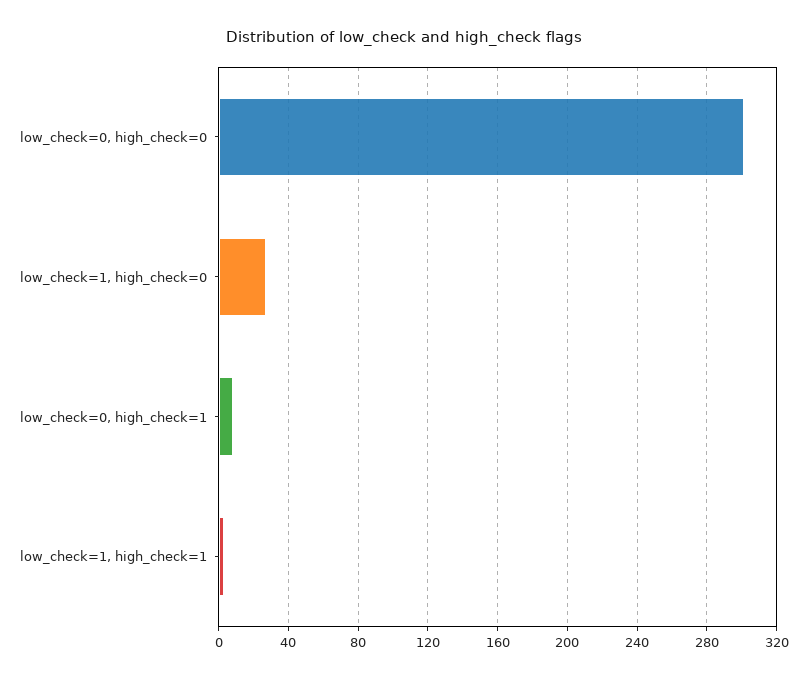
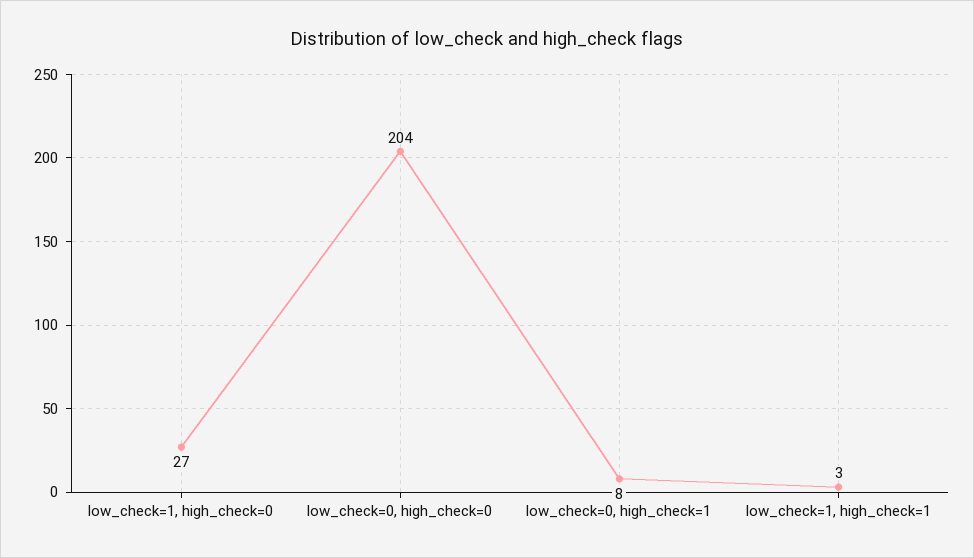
  {
-   "low_check=0, high_check=0": 300,
+   "low_check=0, high_check=0": 204,
    "low_check=1, high_check=0": 27,
    "low_check=0, high_check=1": 8,
    "low_check=1, high_check=1": 3
  }

